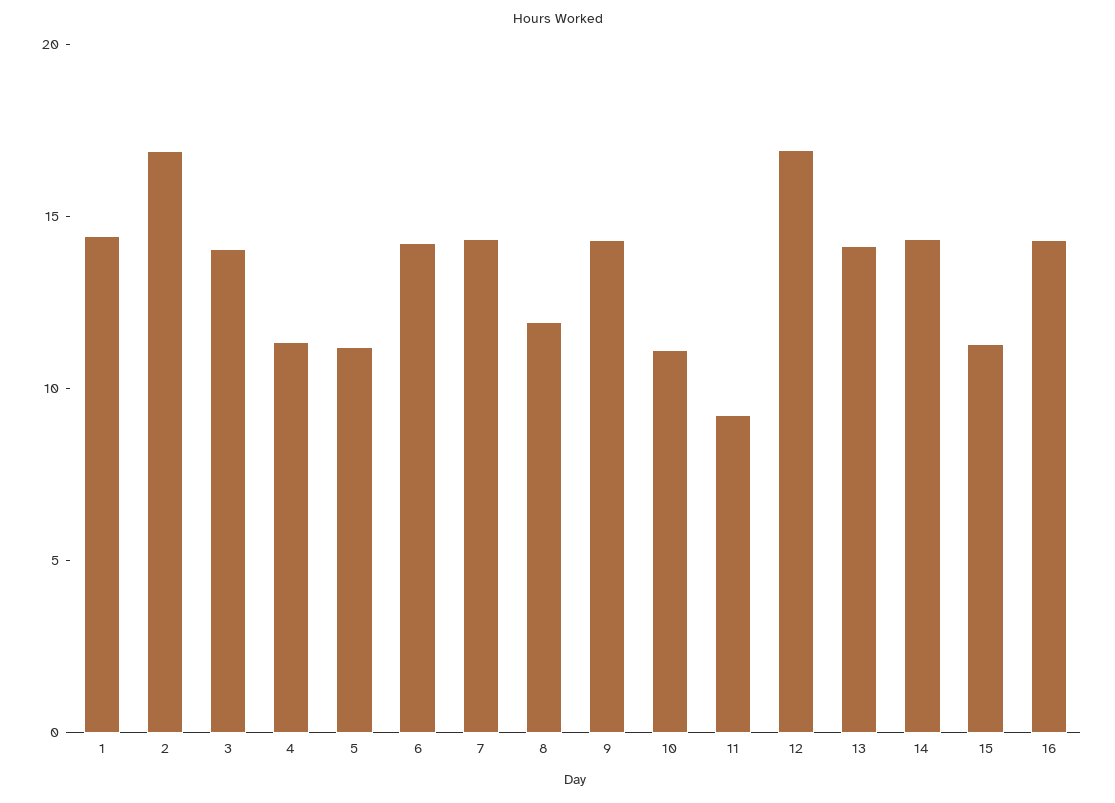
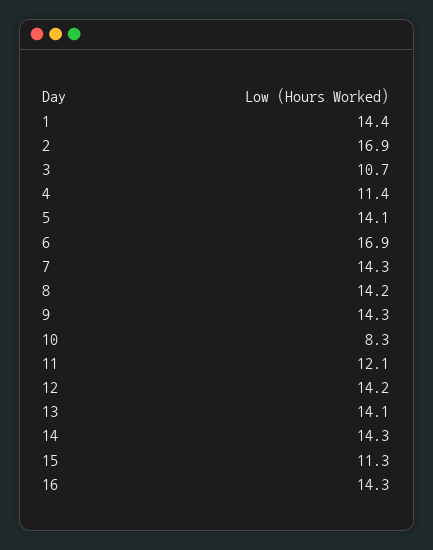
  {
    "1": 14.4,
    "2": 16.9,
-   "3": 14,
+   "3": 10.7,
    "4": 11.4,
-   "5": 11,
+   "5": 14.1,
-   "6": 14,
+   "6": 16.9,
    "7": 14.3,
-   "8": 12,
+   "8": 14.2,
    "9": 14.3,
-   "10": 11,
+   "10": 8.3,
-   "11": 9,
+   "11": 12.1,
-   "12": 17,
+   "12": 14.2,
    "13": 14.1,
    "14": 14.3,
    "15": 11.3,
    "16": 14.3
  }

